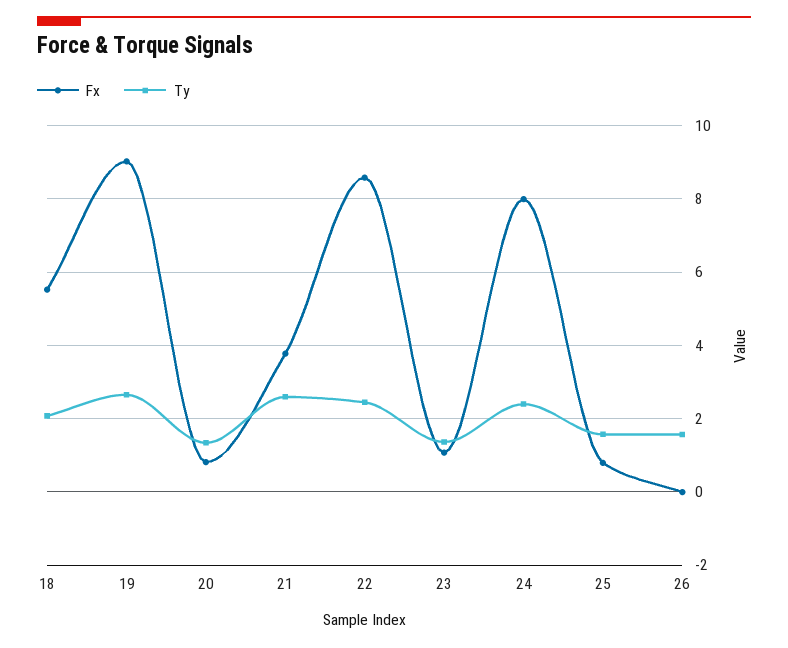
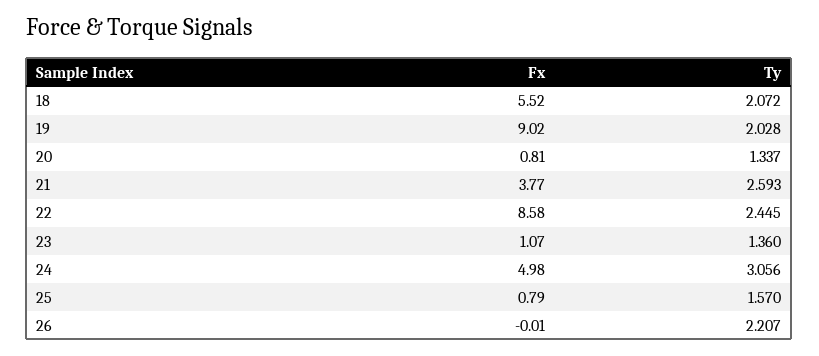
  {
    "Fx": {
      "18": 5.52,
      "19": 9.02,
      "20": 0.81,
      "21": 3.77,
      "22": 8.58,
      "23": 1.07,
-     "24": 8,
+     "24": 4.98,
      "25": 0.79,
      "26": -0.01
    },
    "Ty": {
      "18": 2.072,
-     "19": 2.6,
+     "19": 2.028,
      "20": 1.337,
      "21": 2.593,
      "22": 2.445,
      "23": 1.36,
-     "24": 2.4,
+     "24": 3.056,
      "25": 1.57,
-     "26": 1.6
+     "26": 2.207
    }
  }

